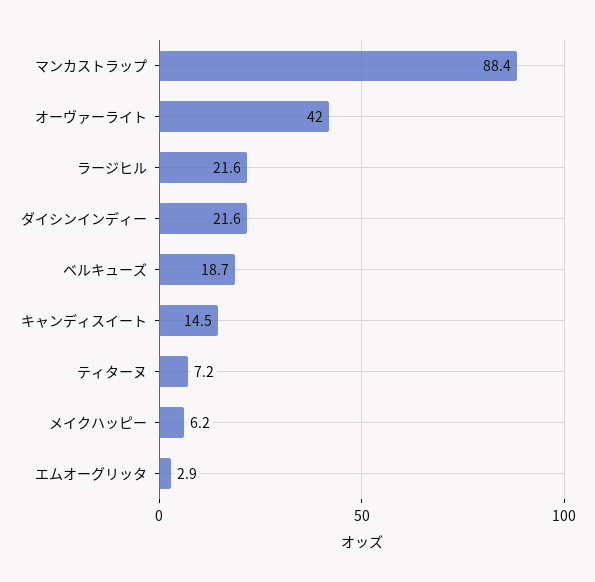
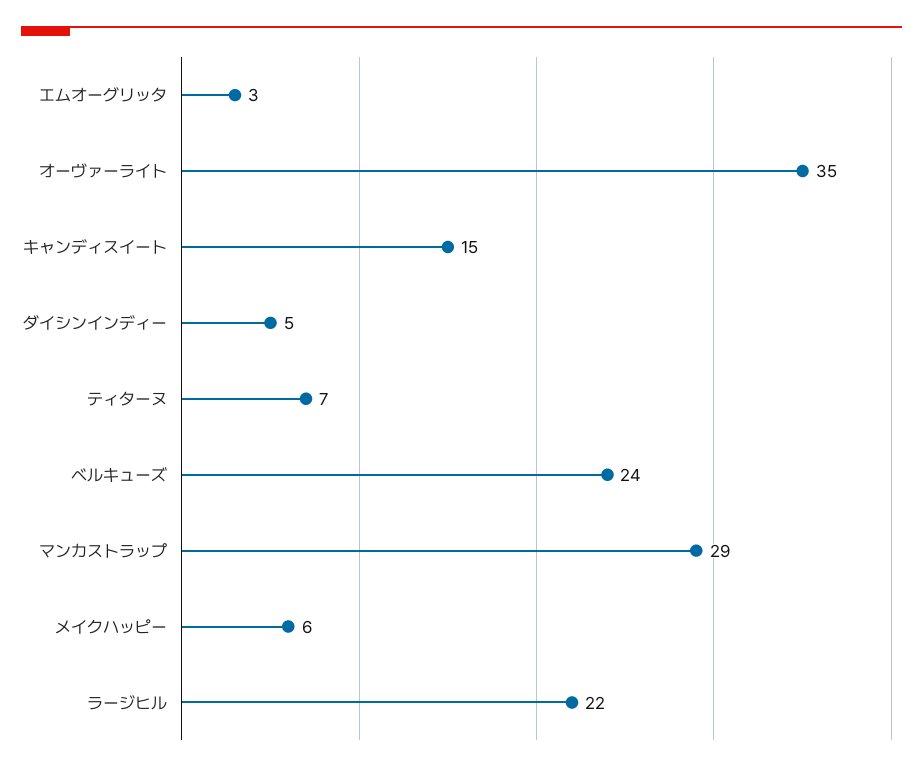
  {
-   "マンカストラップ": 88.4,
+   "マンカストラップ": 29,
-   "オーヴァーライト": 42,
+   "オーヴァーライト": 35,
    "ラージヒル": 21.6,
-   "ダイシンインディー": 21.6,
+   "ダイシンインディー": 5,
-   "ベルキューズ": 18.7,
+   "ベルキューズ": 24,
    "キャンディスイート": 14.5,
    "ティターヌ": 7.2,
    "メイクハッピー": 6.2,
    "エムオーグリッタ": 2.9
  }

